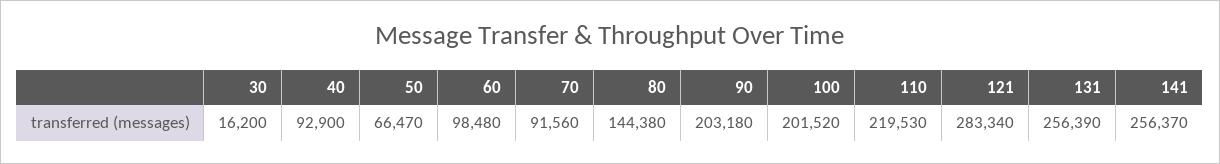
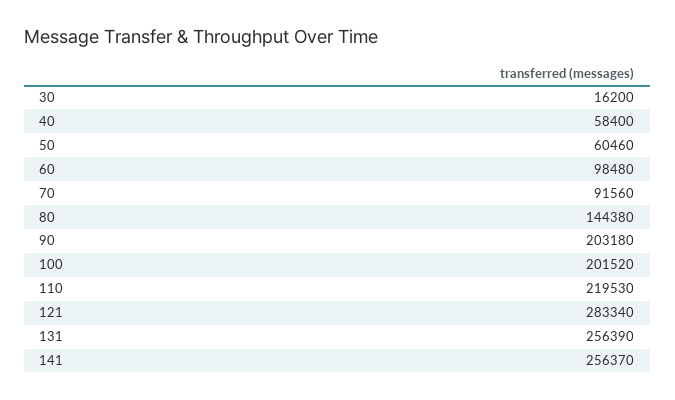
  {
    "30": 16200,
-   "40": 92900,
+   "40": 58400,
-   "50": 66470,
+   "50": 60460,
    "60": 98480,
    "70": 91560,
    "80": 144380,
    "90": 203180,
    "100": 201520,
    "110": 219530,
    "121": 283340,
    "131": 256390,
    "141": 256370
  }

